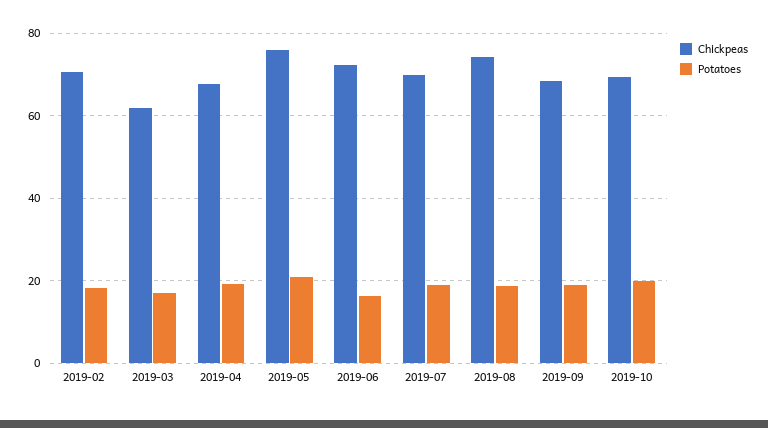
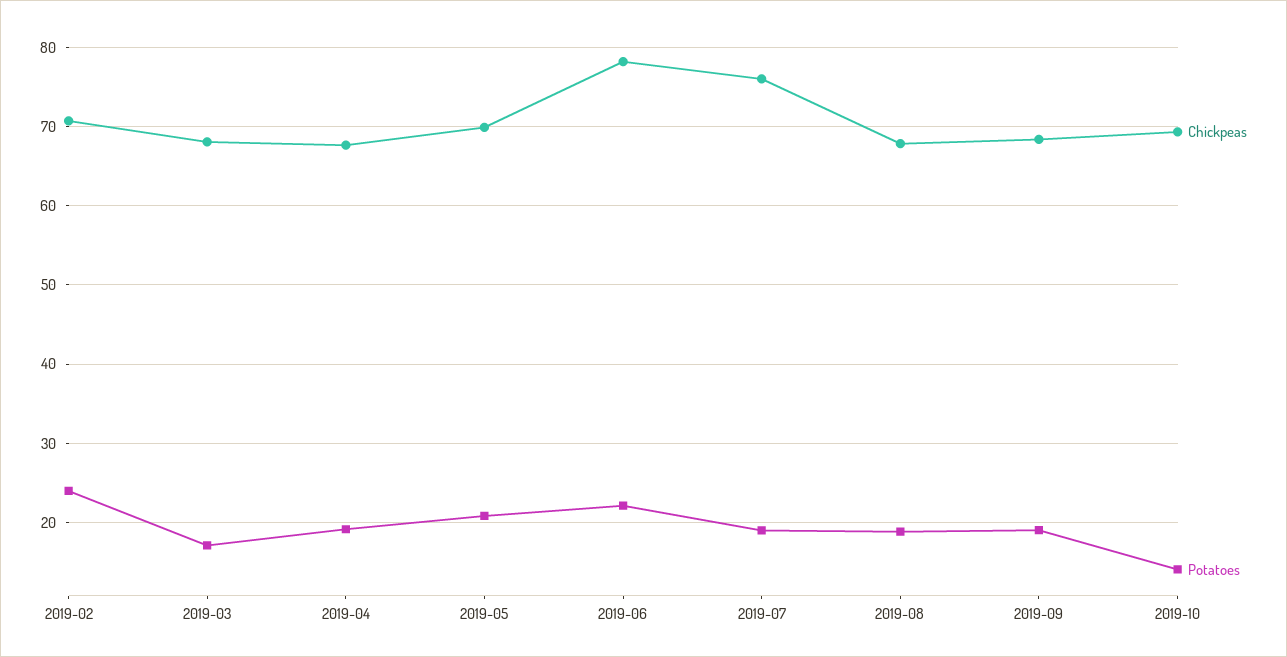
  {
    "Chickpeas": {
      "2019-02": 71,
-     "2019-03": 62,
+     "2019-03": 68,
      "2019-04": 68,
-     "2019-05": 76,
+     "2019-05": 70,
-     "2019-06": 72,
+     "2019-06": 78,
-     "2019-07": 70,
+     "2019-07": 76,
-     "2019-08": 74,
+     "2019-08": 68,
      "2019-09": 68,
      "2019-10": 69
    },
    "Potatoes": {
-     "2019-02": 18,
+     "2019-02": 24,
      "2019-03": 17,
      "2019-04": 19,
      "2019-05": 21,
-     "2019-06": 16,
+     "2019-06": 22,
      "2019-07": 19,
      "2019-08": 19,
      "2019-09": 19,
-     "2019-10": 20
+     "2019-10": 14
    }
  }

